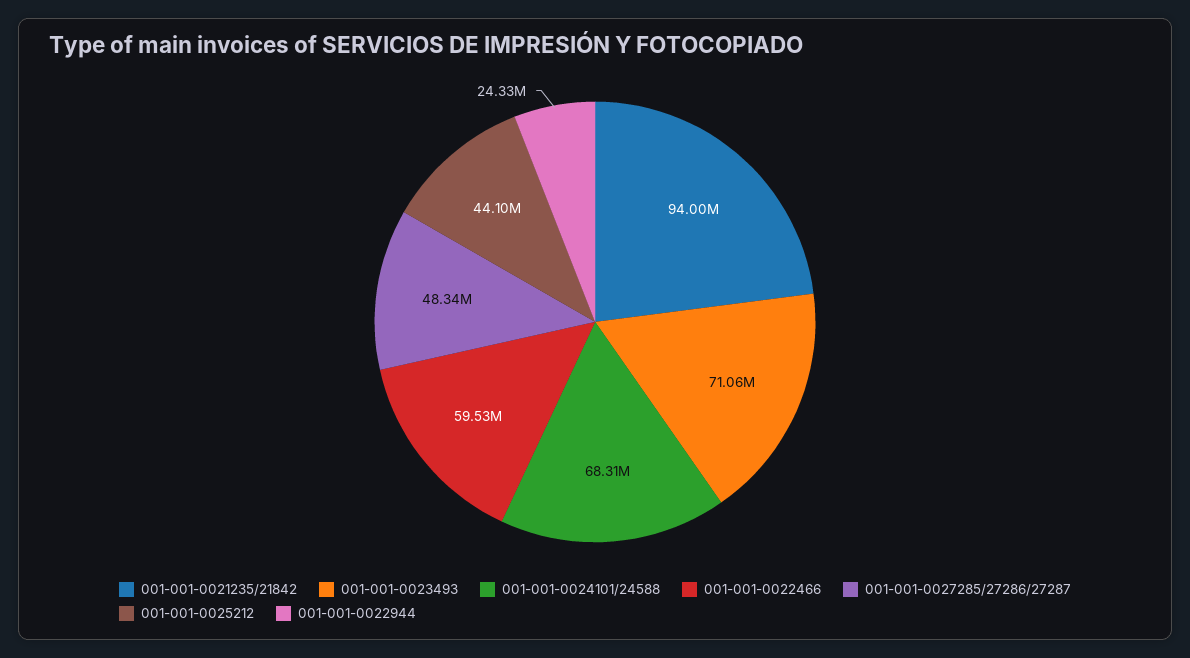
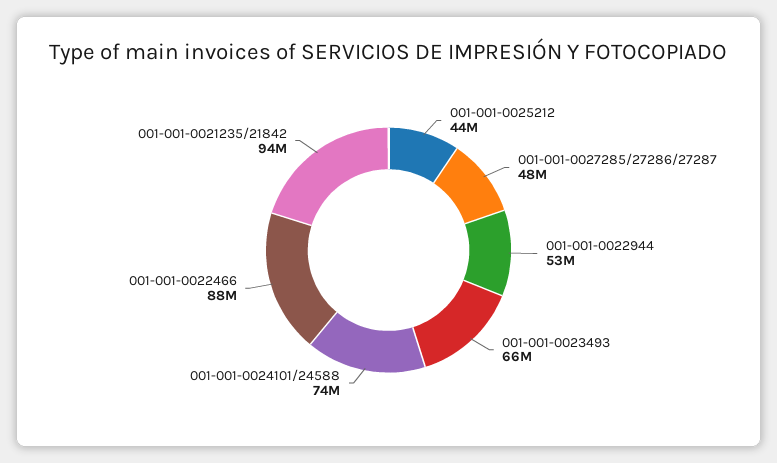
  {
    "001-001-0021235/21842": 94000000,
-   "001-001-0023493": 71060000,
+   "001-001-0023493": 66000000,
-   "001-001-0024101/24588": 68310000,
+   "001-001-0024101/24588": 74000000,
-   "001-001-0022466": 59530000,
+   "001-001-0022466": 88000000,
    "001-001-0027285/27286/27287": 48340000,
    "001-001-0025212": 44100000,
-   "001-001-0022944": 24330000
+   "001-001-0022944": 53000000
  }

